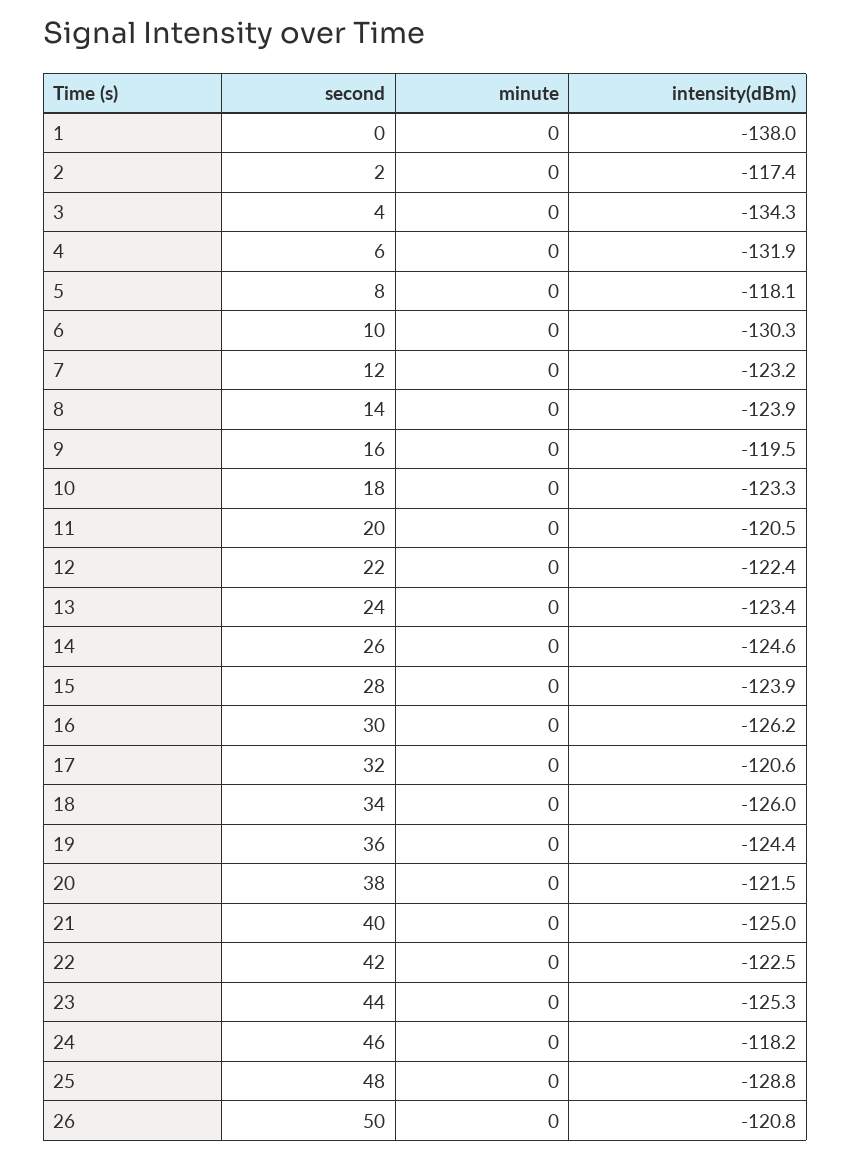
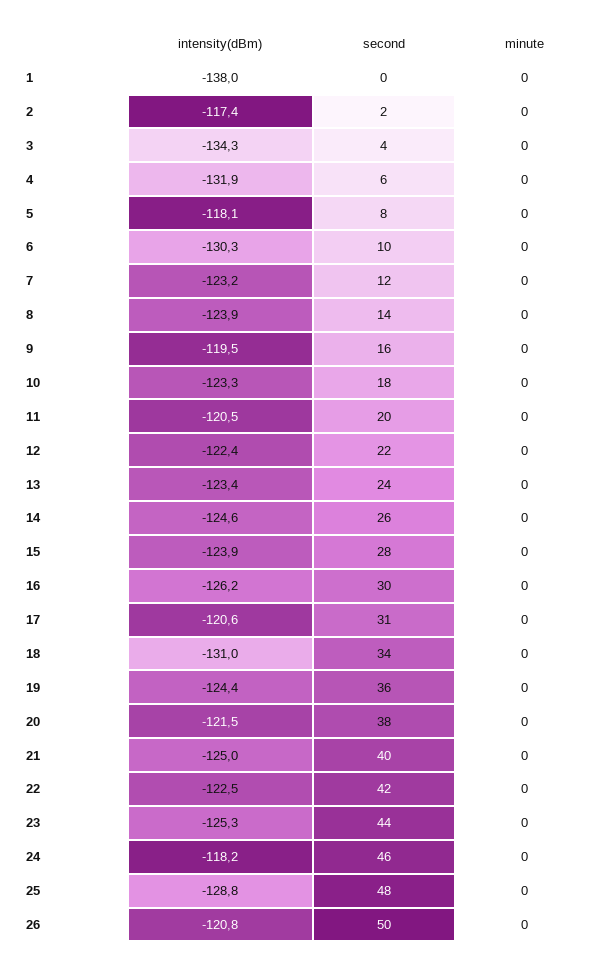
  {
    "second": {
      "1": 0,
      "2": 2,
      "3": 4,
      "4": 6,
      "5": 8,
      "6": 10,
      "7": 12,
      "8": 14,
      "9": 16,
      "10": 18,
      "11": 20,
      "12": 22,
      "13": 24,
      "14": 26,
      "15": 28,
      "16": 30,
-     "17": 32,
+     "17": 31,
      "18": 34,
      "19": 36,
      "20": 38,
      "21": 40,
      "22": 42,
      "23": 44,
      "24": 46,
      "25": 48,
      "26": 50
    },
    "minute": {
      "1": 0,
      "2": 0,
      "3": 0,
      "4": 0,
      "5": 0,
      "6": 0,
      "7": 0,
      "8": 0,
      "9": 0,
      "10": 0,
      "11": 0,
      "12": 0,
      "13": 0,
      "14": 0,
      "15": 0,
      "16": 0,
      "17": 0,
      "18": 0,
      "19": 0,
      "20": 0,
      "21": 0,
      "22": 0,
      "23": 0,
      "24": 0,
      "25": 0,
      "26": 0
    },
    "intensity(dBm)": {
      "1": -138,
      "2": -117.4,
      "3": -134.3,
      "4": -131.9,
      "5": -118.1,
      "6": -130.3,
      "7": -123.2,
      "8": -123.9,
      "9": -119.5,
      "10": -123.3,
      "11": -120.5,
      "12": -122.4,
      "13": -123.4,
      "14": -124.6,
      "15": -123.9,
      "16": -126.2,
      "17": -120.6,
-     "18": -126,
+     "18": -131,
      "19": -124.4,
      "20": -121.5,
      "21": -125,
      "22": -122.5,
      "23": -125.3,
      "24": -118.2,
      "25": -128.8,
      "26": -120.8
    }
  }

